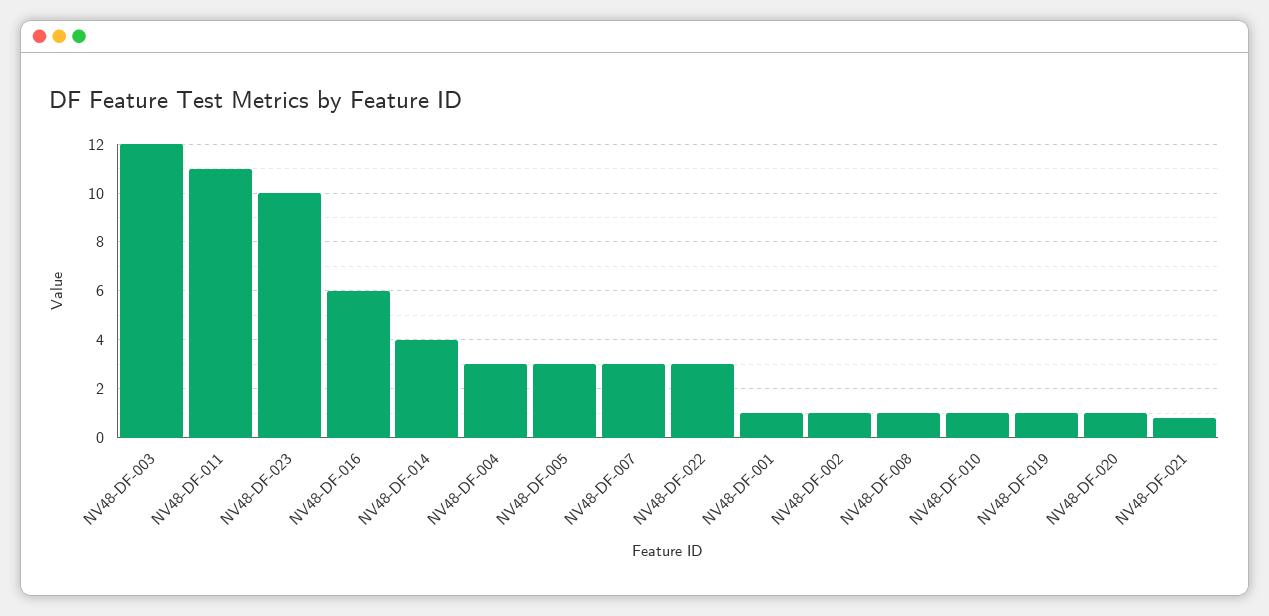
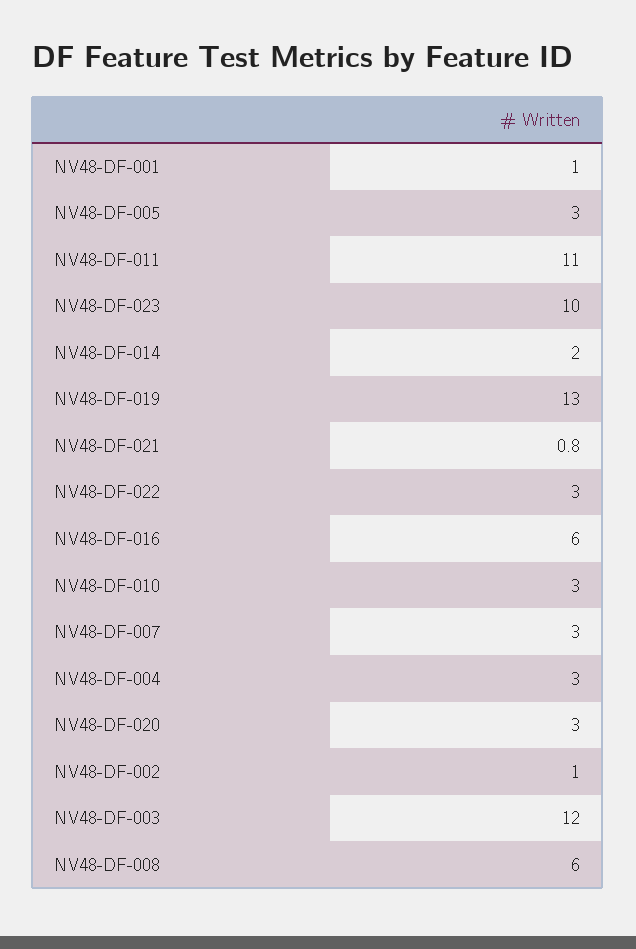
  {
    "NV48-DF-003": 12,
    "NV48-DF-011": 11,
    "NV48-DF-023": 10,
    "NV48-DF-016": 6,
-   "NV48-DF-014": 4,
+   "NV48-DF-014": 2,
    "NV48-DF-004": 3,
    "NV48-DF-005": 3,
    "NV48-DF-007": 3,
    "NV48-DF-022": 3,
    "NV48-DF-001": 1,
    "NV48-DF-002": 1,
-   "NV48-DF-008": 1,
+   "NV48-DF-008": 6,
-   "NV48-DF-010": 1,
+   "NV48-DF-010": 3,
-   "NV48-DF-019": 1,
+   "NV48-DF-019": 13,
-   "NV48-DF-020": 1,
+   "NV48-DF-020": 3,
    "NV48-DF-021": 0.8
  }

